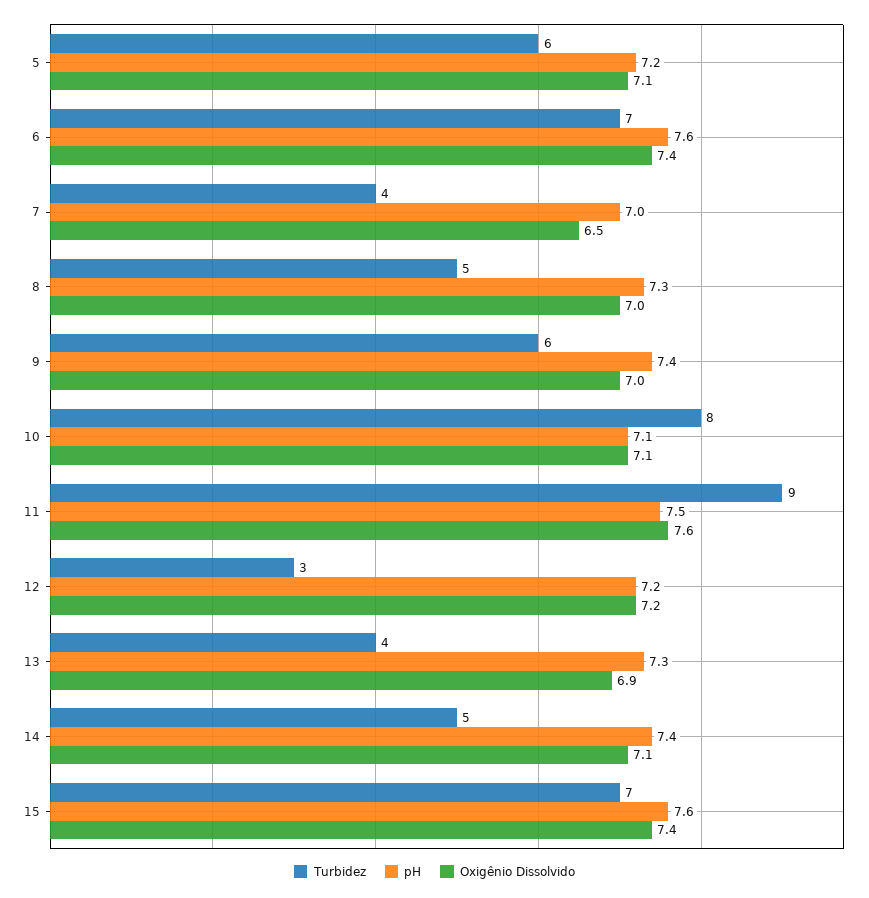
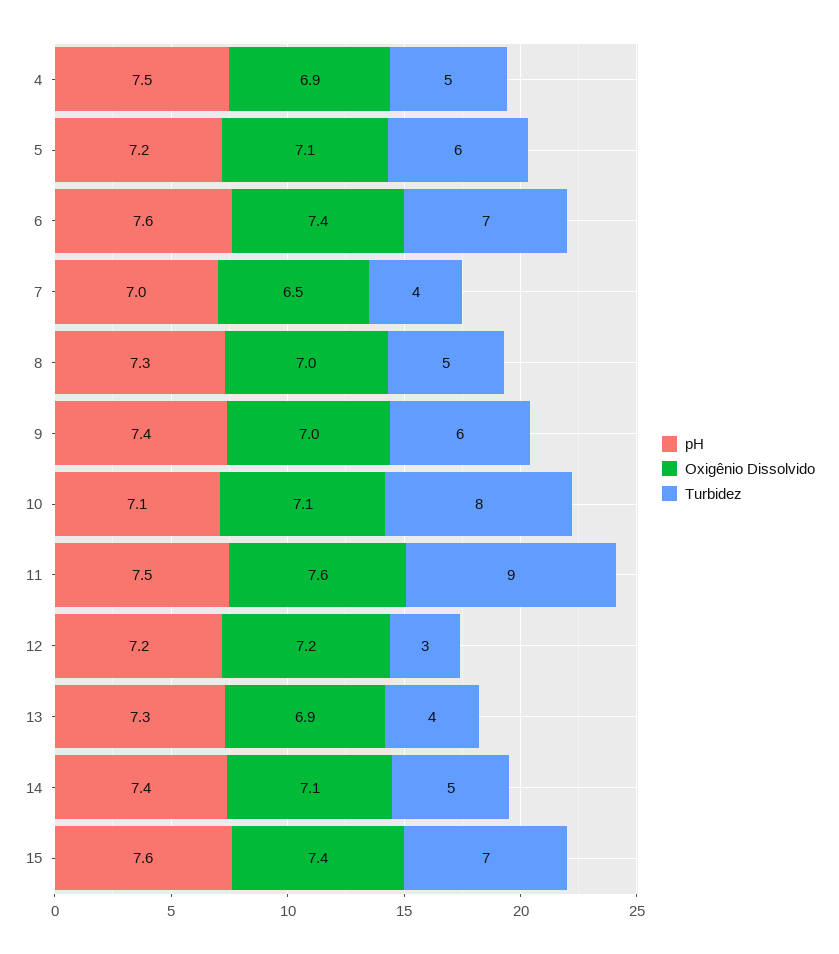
  {
    "Turbidez": {
      "5": 6,
      "6": 7,
      "7": 4,
      "8": 5,
      "9": 6,
      "10": 8,
      "11": 9,
      "12": 3,
      "13": 4,
      "14": 5,
-     "15": 7
+     "15": 7,
+     "4": 5
    },
    "pH": {
      "5": 7.2,
      "6": 7.6,
      "7": 7,
      "8": 7.3,
      "9": 7.4,
      "10": 7.1,
      "11": 7.5,
      "12": 7.2,
      "13": 7.3,
      "14": 7.4,
-     "15": 7.6
+     "15": 7.6,
+     "4": 7.5
    },
    "Oxigênio Dissolvido": {
      "5": 7.1,
      "6": 7.4,
      "7": 6.5,
      "8": 7,
      "9": 7,
      "10": 7.1,
      "11": 7.6,
      "12": 7.2,
      "13": 6.9,
      "14": 7.1,
-     "15": 7.4
+     "15": 7.4,
+     "4": 6.9
    }
  }

